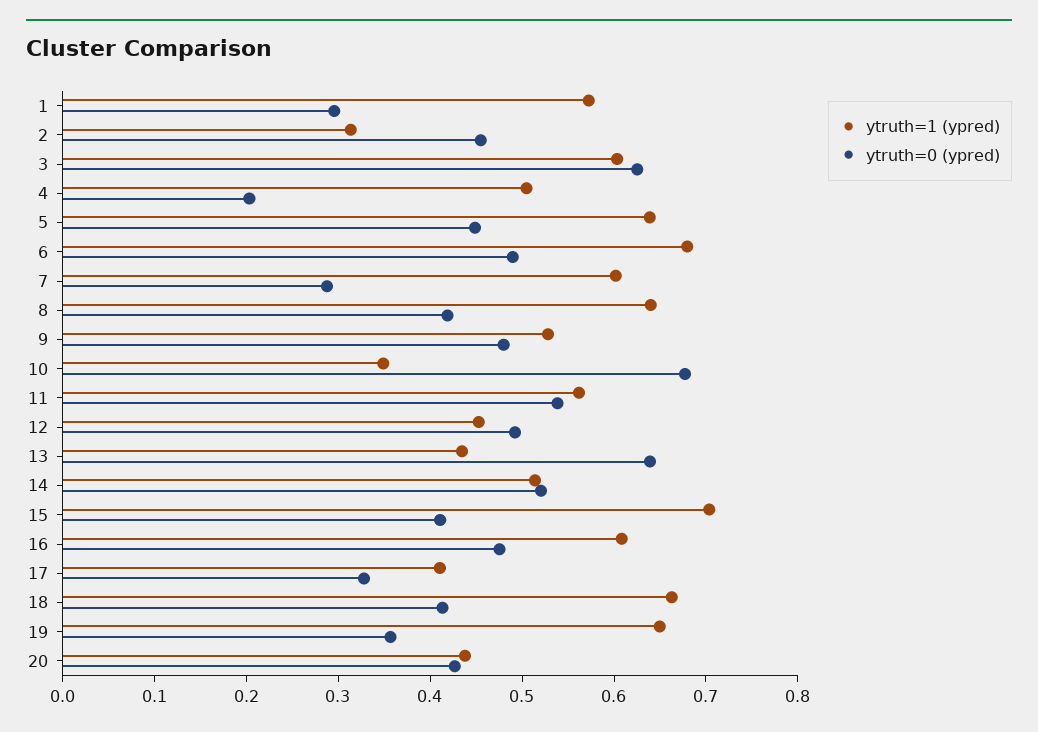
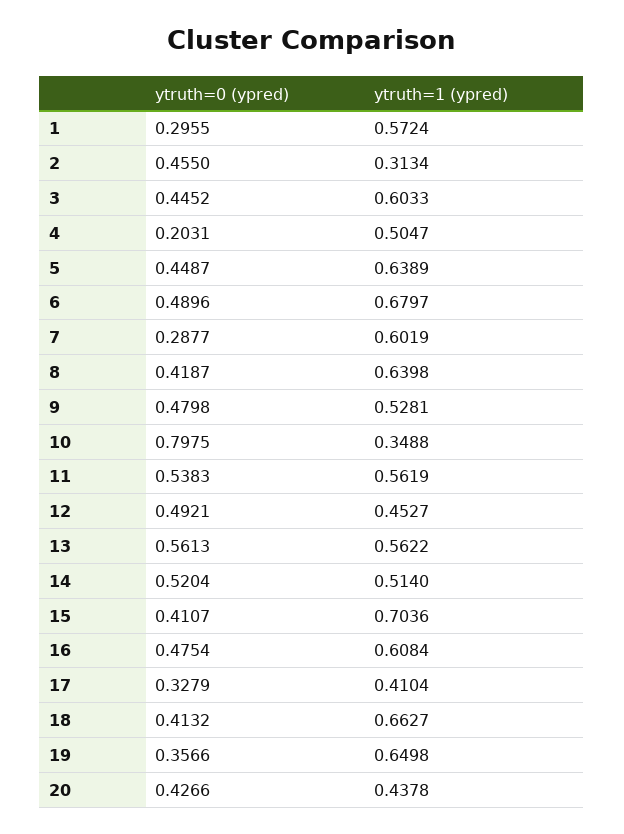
  {
    "ytruth=1 (ypred)": {
      "1": 0.5724,
      "2": 0.3134,
      "3": 0.6033,
      "4": 0.5047,
      "5": 0.6389,
      "6": 0.6797,
      "7": 0.6019,
      "8": 0.6398,
      "9": 0.5281,
      "10": 0.3488,
      "11": 0.5619,
      "12": 0.4527,
-     "13": 0.44,
+     "13": 0.5622,
      "14": 0.514,
      "15": 0.7036,
      "16": 0.6084,
      "17": 0.4104,
      "18": 0.6627,
      "19": 0.6498,
      "20": 0.4378
    },
    "ytruth=0 (ypred)": {
      "1": 0.2955,
      "2": 0.455,
-     "3": 0.62,
+     "3": 0.4452,
      "4": 0.2031,
      "5": 0.4487,
      "6": 0.4896,
      "7": 0.2877,
      "8": 0.4187,
      "9": 0.4798,
-     "10": 0.68,
+     "10": 0.7975,
      "11": 0.5383,
      "12": 0.4921,
-     "13": 0.64,
+     "13": 0.5613,
      "14": 0.5204,
      "15": 0.4107,
      "16": 0.4754,
      "17": 0.3279,
      "18": 0.4132,
      "19": 0.3566,
      "20": 0.4266
    }
  }

